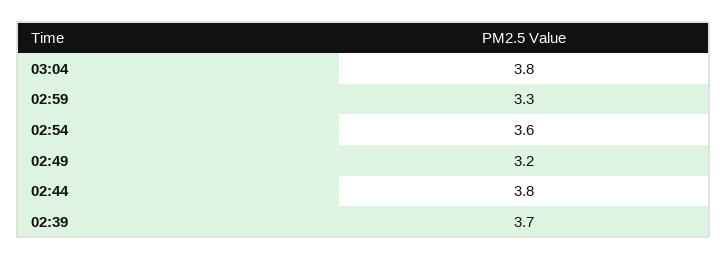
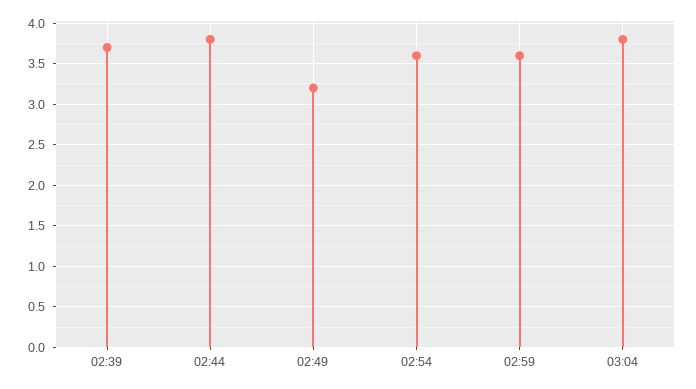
  {
    "03:04": 3.8,
-   "02:59": 3.3,
+   "02:59": 3.6,
    "02:54": 3.6,
    "02:49": 3.2,
    "02:44": 3.8,
    "02:39": 3.7
  }

